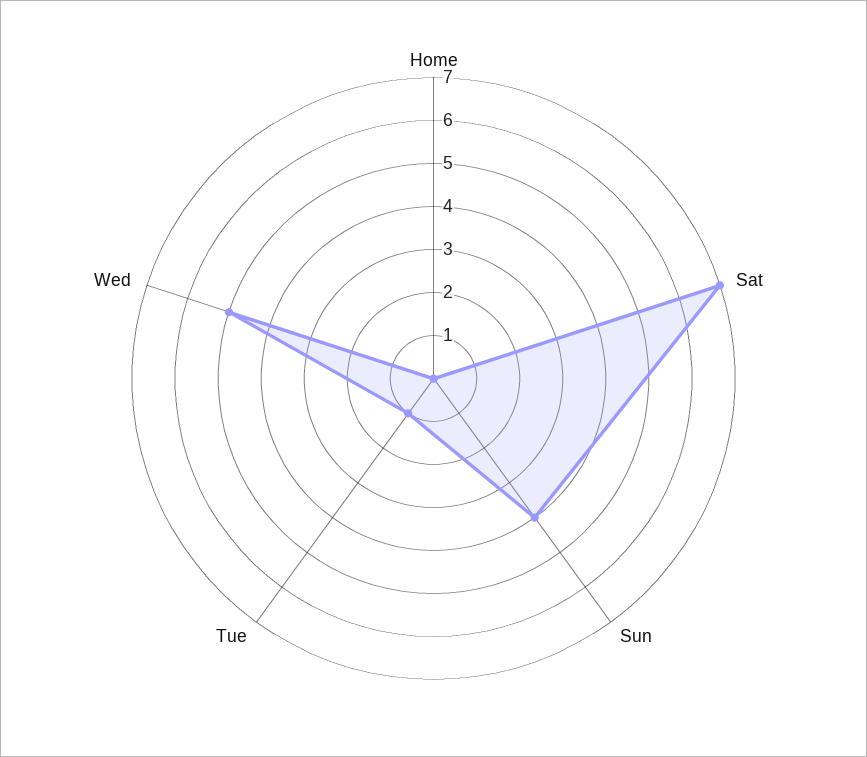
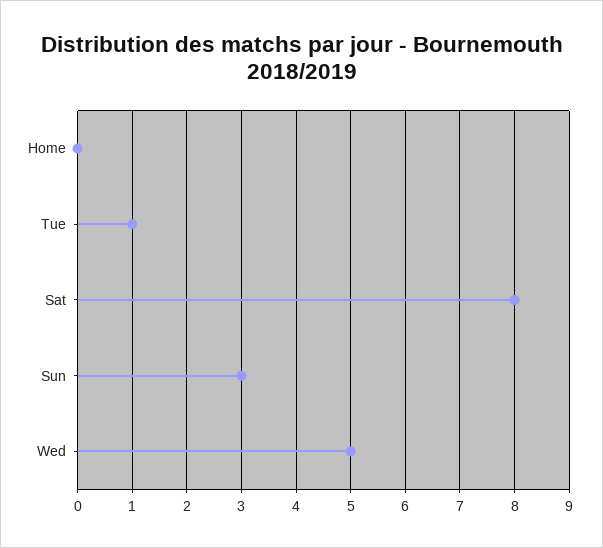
  {
    "Home": 0,
-   "Sat": 7,
+   "Sat": 8,
-   "Sun": 4,
+   "Sun": 3,
    "Tue": 1,
    "Wed": 5
  }

